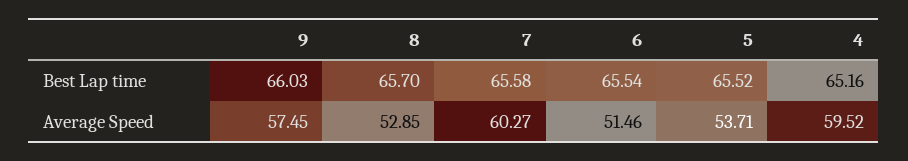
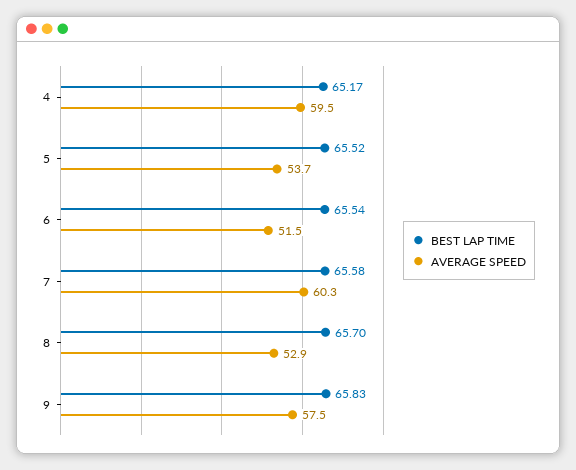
  {
    "Best Lap time": {
-     "9": 66.03,
+     "9": 65.83,
      "8": 65.7,
      "7": 65.58,
      "6": 65.54,
      "5": 65.52,
-     "4": 65.16
+     "4": 65.17
    },
    "Average Speed": {
      "9": 57.45,
      "8": 52.85,
      "7": 60.27,
      "6": 51.46,
      "5": 53.71,
      "4": 59.52
    }
  }

